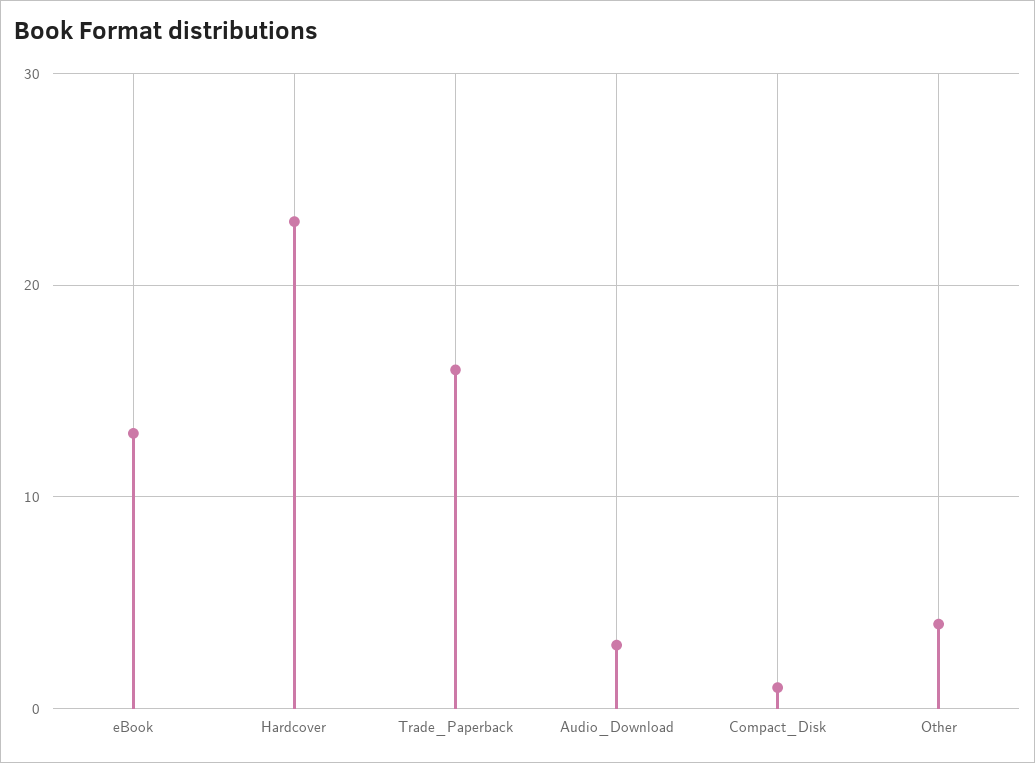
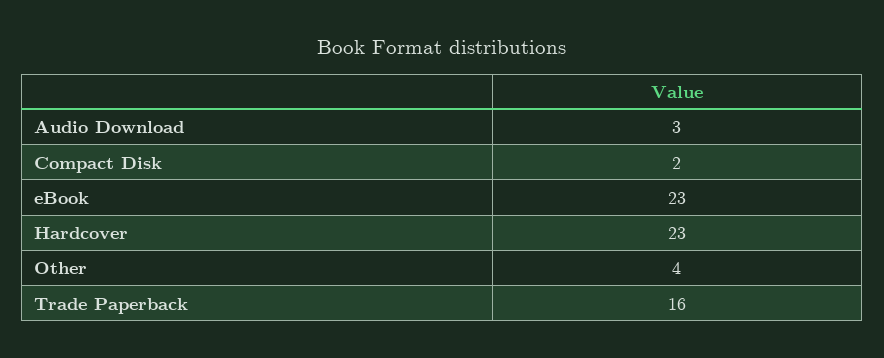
  {
-   "eBook": 13,
+   "eBook": 23,
    "Hardcover": 23,
    "Trade_Paperback": 16,
    "Audio_Download": 3,
-   "Compact_Disk": 1,
+   "Compact_Disk": 2,
    "Other": 4
  }

